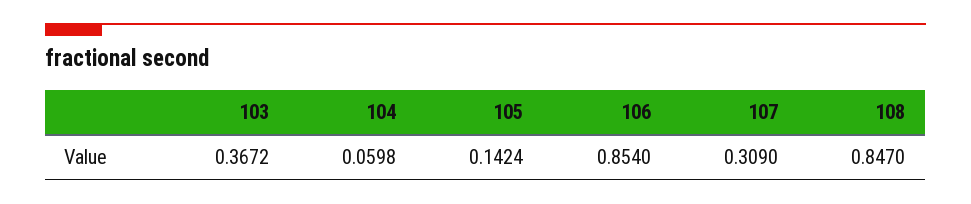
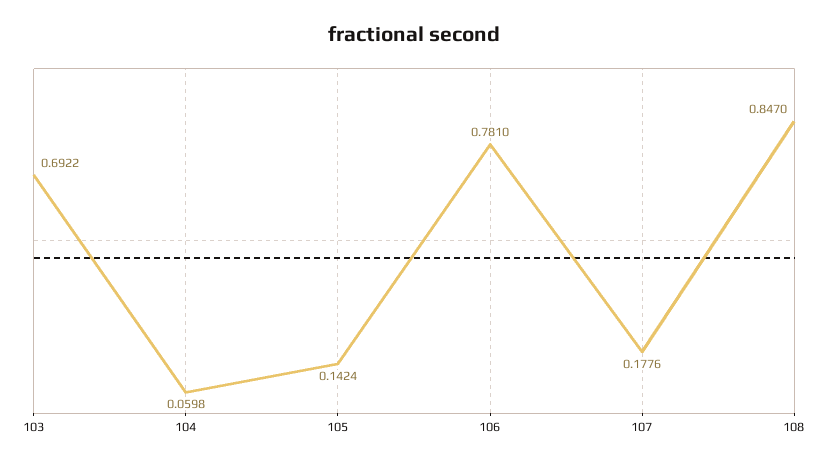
  {
-   "103": 0.3672,
+   "103": 0.6922,
    "104": 0.0598,
    "105": 0.1424,
-   "106": 0.854,
+   "106": 0.781,
-   "107": 0.309,
+   "107": 0.1776,
    "108": 0.847
  }

